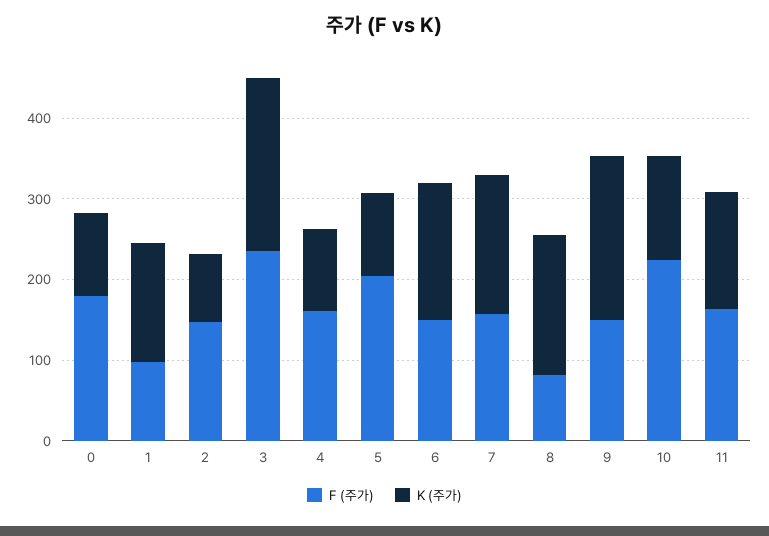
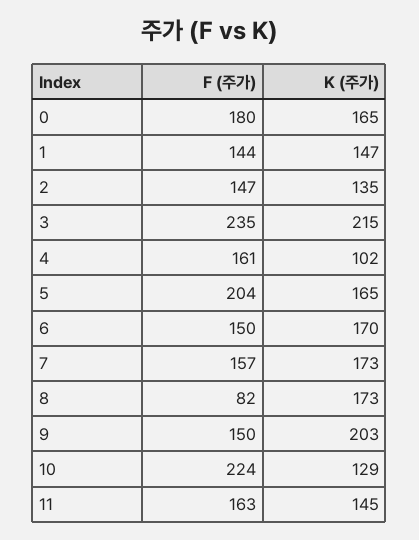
  {
    "F (주가)": {
      "0": 180,
-     "1": 100,
+     "1": 144,
      "2": 147,
      "3": 235,
      "4": 161,
      "5": 204,
      "6": 150,
      "7": 157,
      "8": 82,
      "9": 150,
      "10": 224,
      "11": 163
    },
    "K (주가)": {
-     "0": 100,
+     "0": 165,
      "1": 147,
-     "2": 80,
+     "2": 135,
      "3": 215,
      "4": 102,
-     "5": 100,
+     "5": 165,
      "6": 170,
      "7": 173,
      "8": 173,
      "9": 203,
      "10": 129,
      "11": 145
    }
  }

